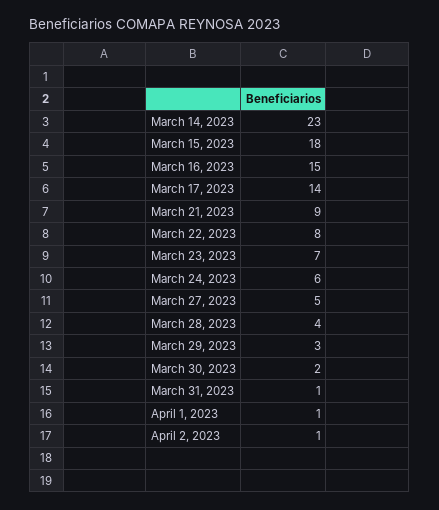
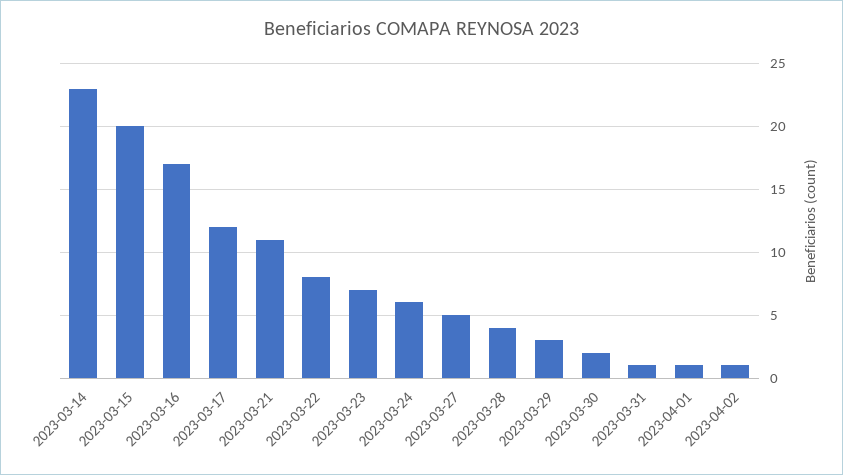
  {
    "March 14, 2023": 23,
-   "March 15, 2023": 18,
+   "March 15, 2023": 20,
-   "March 16, 2023": 15,
+   "March 16, 2023": 17,
-   "March 17, 2023": 14,
+   "March 17, 2023": 12,
-   "March 21, 2023": 9,
+   "March 21, 2023": 11,
    "March 22, 2023": 8,
    "March 23, 2023": 7,
    "March 24, 2023": 6,
    "March 27, 2023": 5,
    "March 28, 2023": 4,
    "March 29, 2023": 3,
    "March 30, 2023": 2,
    "March 31, 2023": 1,
    "April 1, 2023": 1,
    "April 2, 2023": 1
  }

